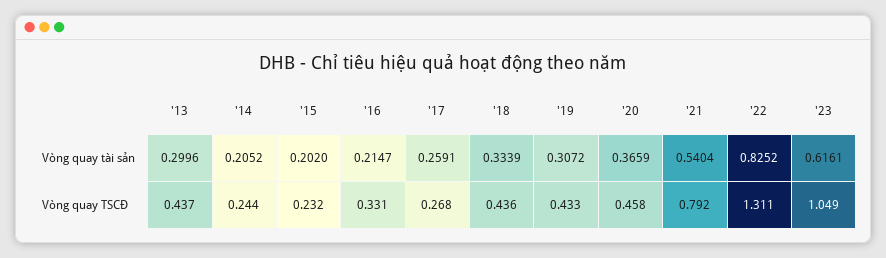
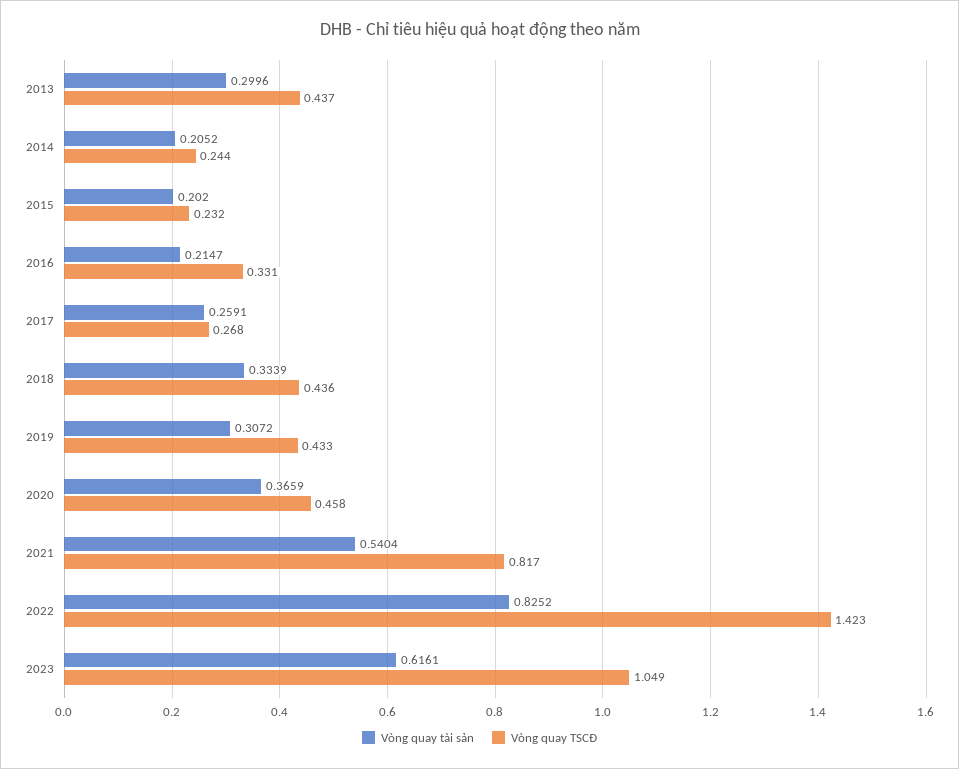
  {
    "Vòng quay tài sản": {
      "'13": 0.2996,
      "'14": 0.2052,
      "'15": 0.202,
      "'16": 0.2147,
      "'17": 0.2591,
      "'18": 0.3339,
      "'19": 0.3072,
      "'20": 0.3659,
      "'21": 0.5404,
      "'22": 0.8252,
      "'23": 0.6161
    },
    "Vòng quay TSCĐ": {
      "'13": 0.437,
      "'14": 0.244,
      "'15": 0.232,
      "'16": 0.331,
      "'17": 0.268,
      "'18": 0.436,
      "'19": 0.433,
      "'20": 0.458,
-     "'21": 0.792,
+     "'21": 0.817,
-     "'22": 1.311,
+     "'22": 1.423,
      "'23": 1.049
    }
  }

